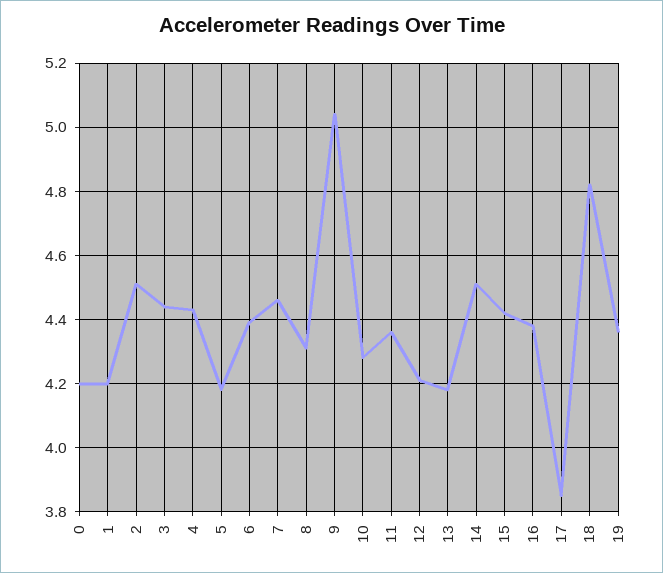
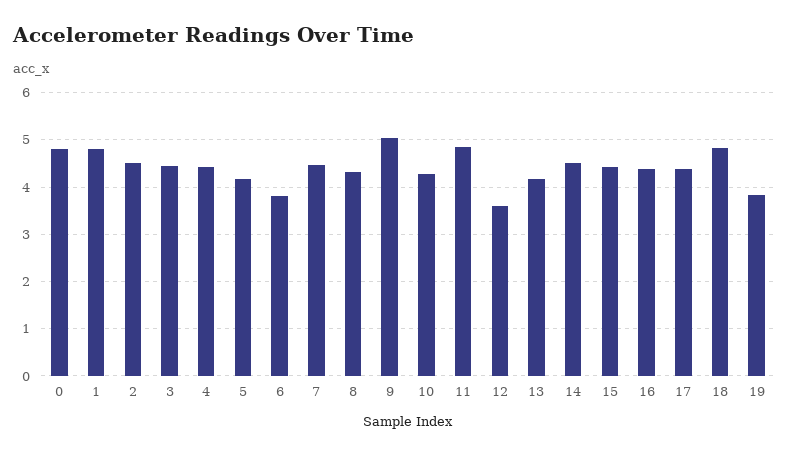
  {
-   "0": 4.2,
+   "0": 4.8,
-   "1": 4.2,
+   "1": 4.8,
    "2": 4.5,
    "3": 4.45,
    "4": 4.45,
    "5": 4.2,
-   "6": 4.4,
+   "6": 3.8,
    "7": 4.45,
    "8": 4.3,
    "9": 5.05,
    "10": 4.3,
-   "11": 4.35,
+   "11": 4.8,
-   "12": 4.2,
+   "12": 3.6,
    "13": 4.2,
    "14": 4.5,
    "15": 4.4,
    "16": 4.4,
-   "17": 3.85,
+   "17": 4.4,
    "18": 4.8,
-   "19": 4.35
+   "19": 3.8
  }

